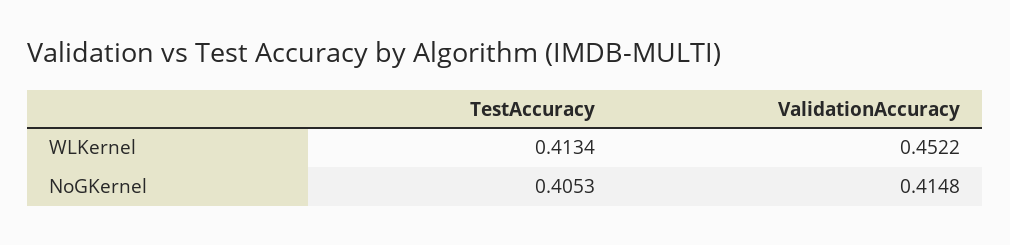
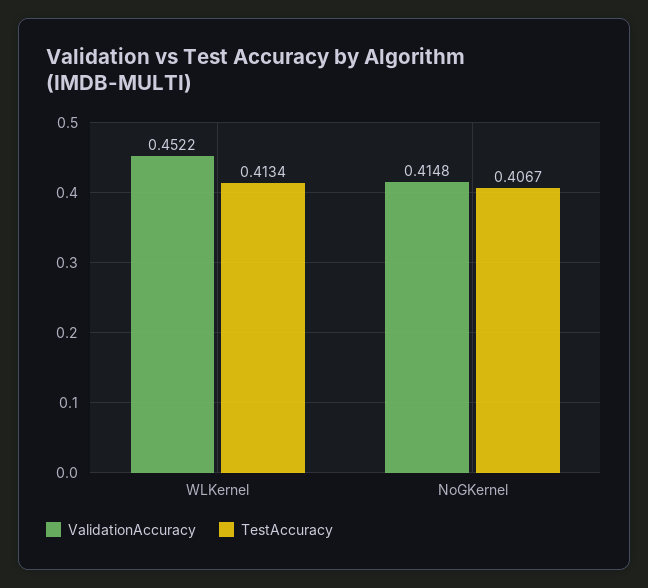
  {
    "TestAccuracy": {
      "WLKernel": 0.4134,
-     "NoGKernel": 0.4053
+     "NoGKernel": 0.4067
    },
    "ValidationAccuracy": {
      "WLKernel": 0.4522,
      "NoGKernel": 0.4148
    }
  }

